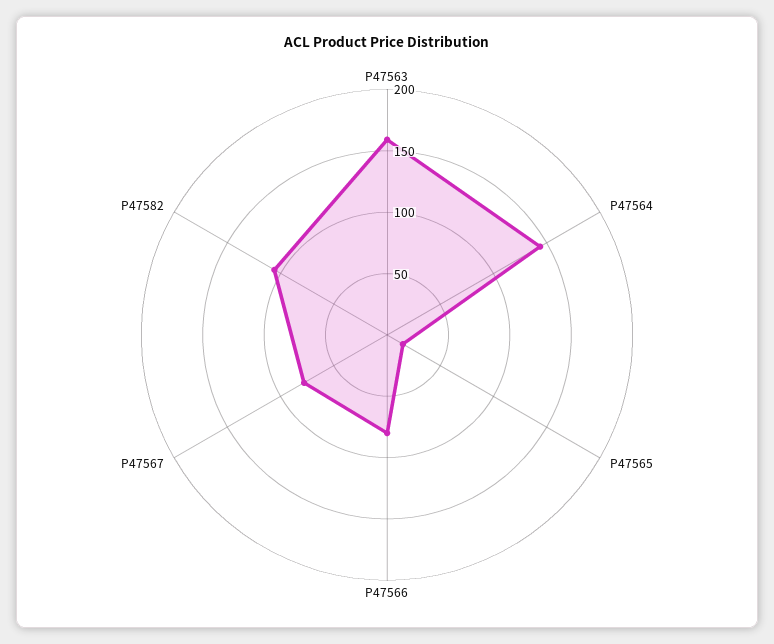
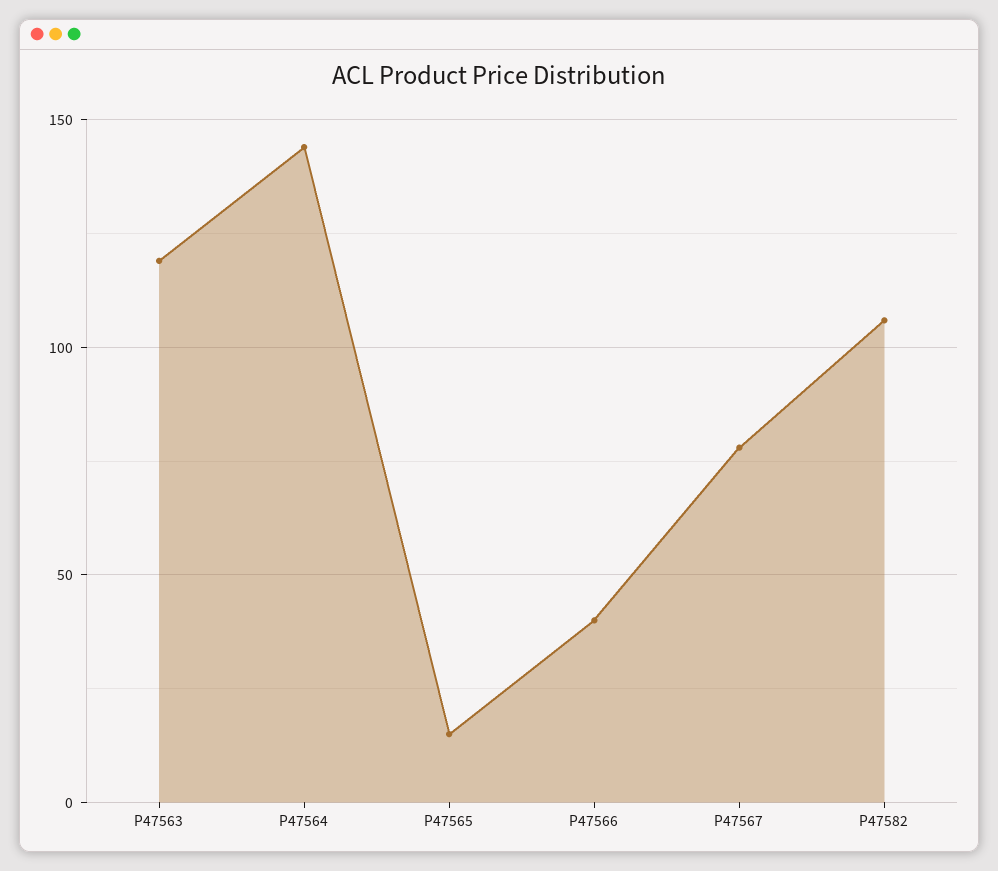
  {
-   "P47563": 160,
+   "P47563": 120,
    "P47564": 145,
    "P47565": 15,
-   "P47566": 80,
+   "P47566": 40,
    "P47567": 80,
    "P47582": 105
  }

